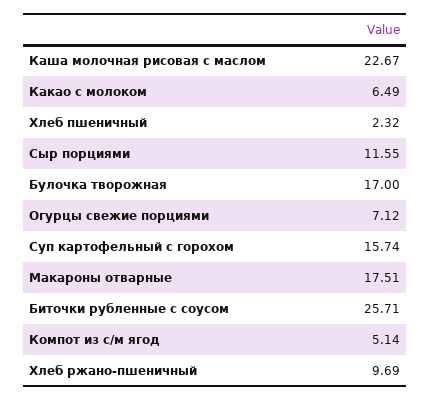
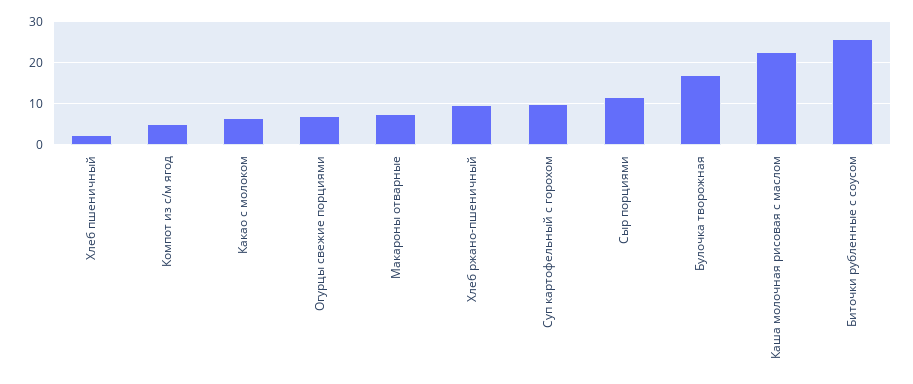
  {
    "Каша молочная рисовая с маслом": 22.67,
    "Какао с молоком": 6.49,
    "Хлеб пшеничный": 2.32,
    "Сыр порциями": 11.55,
    "Булочка творожная": 17,
    "Огурцы свежие порциями": 7.12,
-   "Суп картофельный с горохом": 15.74,
+   "Суп картофельный с горохом": 10,
-   "Макароны отварные": 17.51,
+   "Макароны отварные": 8,
    "Биточки рубленные с соусом": 25.71,
    "Компот из с/м ягод": 5.14,
    "Хлеб ржано-пшеничный": 9.69
  }

